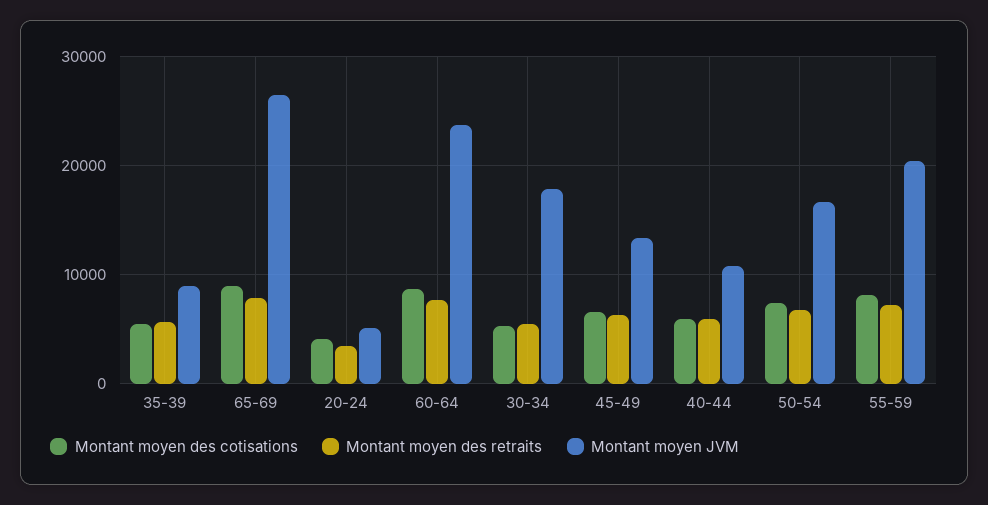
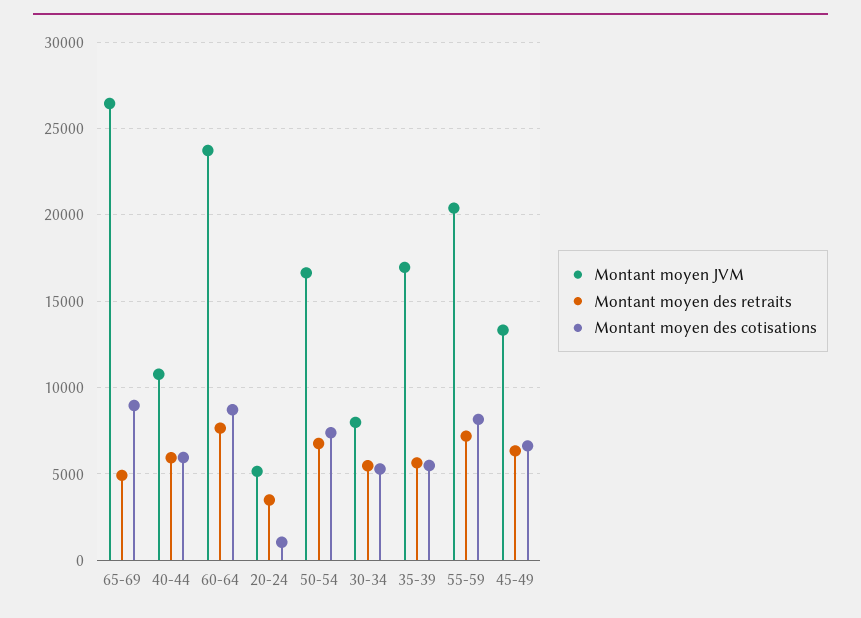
  {
    "Montant moyen des cotisations": {
      "35-39": 5500,
      "65-69": 9000,
-     "20-24": 4000,
+     "20-24": 1000,
      "60-64": 8500,
      "30-34": 5500,
      "45-49": 6500,
      "40-44": 6000,
      "50-54": 7500,
      "55-59": 8000
    },
    "Montant moyen des retraits": {
      "35-39": 5500,
-     "65-69": 8000,
+     "65-69": 5000,
      "20-24": 3500,
      "60-64": 7500,
      "30-34": 5500,
      "45-49": 6500,
      "40-44": 6000,
      "50-54": 7000,
      "55-59": 7000
    },
    "Montant moyen JVM": {
-     "35-39": 9000,
+     "35-39": 17000,
      "65-69": 26500,
      "20-24": 5000,
      "60-64": 23500,
-     "30-34": 18000,
+     "30-34": 8000,
      "45-49": 13500,
      "40-44": 11000,
      "50-54": 16500,
      "55-59": 20500
    }
  }

